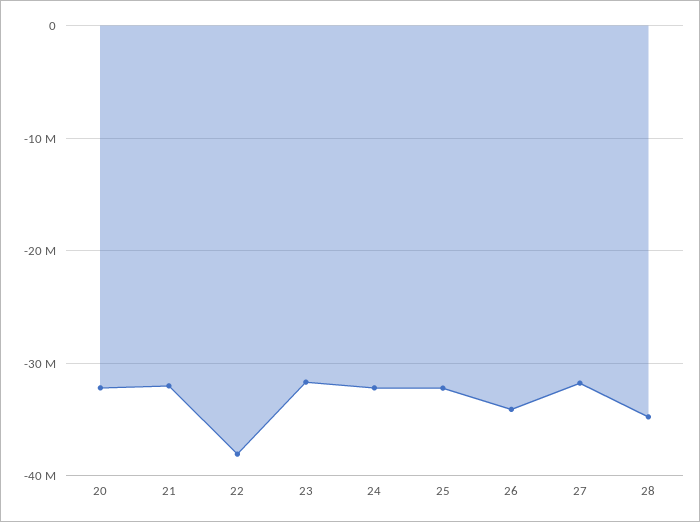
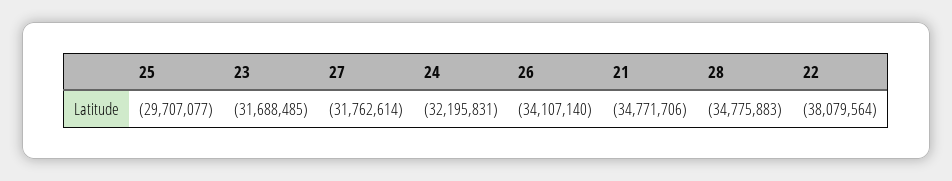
  {
-   "20": -32000000,
-   "21": -32000000,
+   "21": -34771706,
    "22": -38079564,
    "23": -31688485,
    "24": -32195831,
-   "25": -32000000,
+   "25": -29707077,
    "26": -34107140,
    "27": -31762614,
    "28": -34775883
  }

